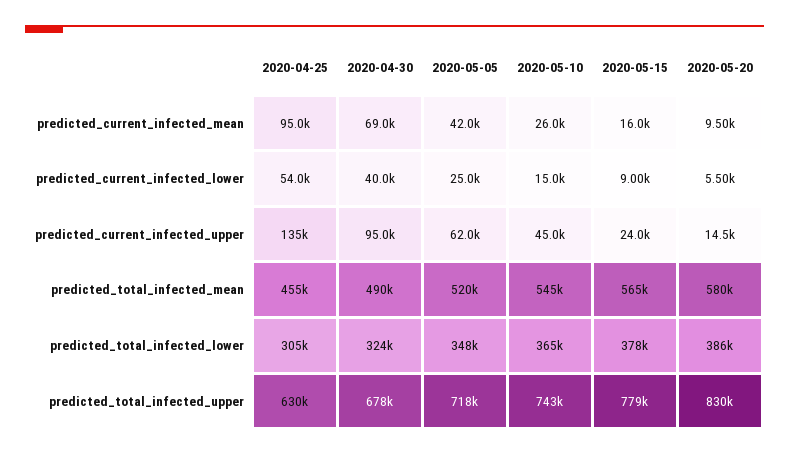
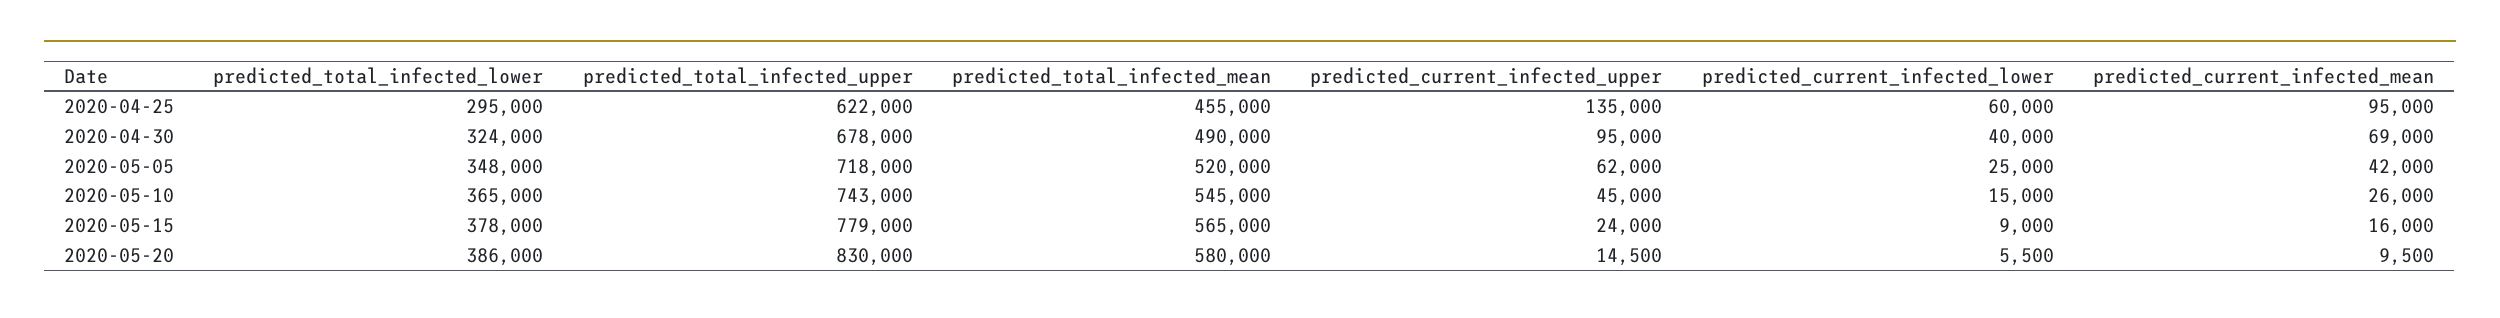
  {
    "2020-04-25": {
      "predicted_current_infected_mean": 95000,
-     "predicted_current_infected_lower": 54000,
+     "predicted_current_infected_lower": 60000,
      "predicted_current_infected_upper": 135000,
      "predicted_total_infected_mean": 455000,
-     "predicted_total_infected_lower": 305000,
+     "predicted_total_infected_lower": 295000,
-     "predicted_total_infected_upper": 630000
+     "predicted_total_infected_upper": 622000
    },
    "2020-04-30": {
      "predicted_current_infected_mean": 69000,
      "predicted_current_infected_lower": 40000,
      "predicted_current_infected_upper": 95000,
      "predicted_total_infected_mean": 490000,
      "predicted_total_infected_lower": 324000,
      "predicted_total_infected_upper": 678000
    },
    "2020-05-05": {
      "predicted_current_infected_mean": 42000,
      "predicted_current_infected_lower": 25000,
      "predicted_current_infected_upper": 62000,
      "predicted_total_infected_mean": 520000,
      "predicted_total_infected_lower": 348000,
      "predicted_total_infected_upper": 718000
    },
    "2020-05-10": {
      "predicted_current_infected_mean": 26000,
      "predicted_current_infected_lower": 15000,
      "predicted_current_infected_upper": 45000,
      "predicted_total_infected_mean": 545000,
      "predicted_total_infected_lower": 365000,
      "predicted_total_infected_upper": 743000
    },
    "2020-05-15": {
      "predicted_current_infected_mean": 16000,
      "predicted_current_infected_lower": 9000,
      "predicted_current_infected_upper": 24000,
      "predicted_total_infected_mean": 565000,
      "predicted_total_infected_lower": 378000,
      "predicted_total_infected_upper": 779000
    },
    "2020-05-20": {
      "predicted_current_infected_mean": 9500,
      "predicted_current_infected_lower": 5500,
      "predicted_current_infected_upper": 14500,
      "predicted_total_infected_mean": 580000,
      "predicted_total_infected_lower": 386000,
      "predicted_total_infected_upper": 830000
    }
  }

